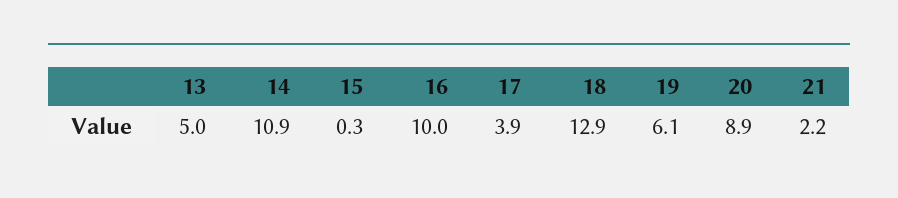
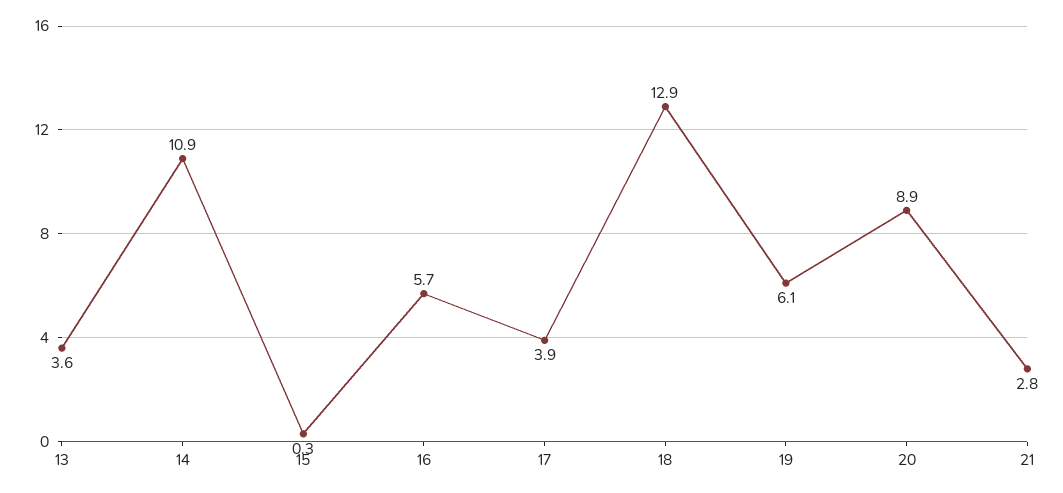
  {
-   "13": 5,
+   "13": 3.6,
    "14": 10.9,
    "15": 0.3,
-   "16": 10,
+   "16": 5.7,
    "17": 3.9,
    "18": 12.9,
    "19": 6.1,
    "20": 8.9,
-   "21": 2.2
+   "21": 2.8
  }

